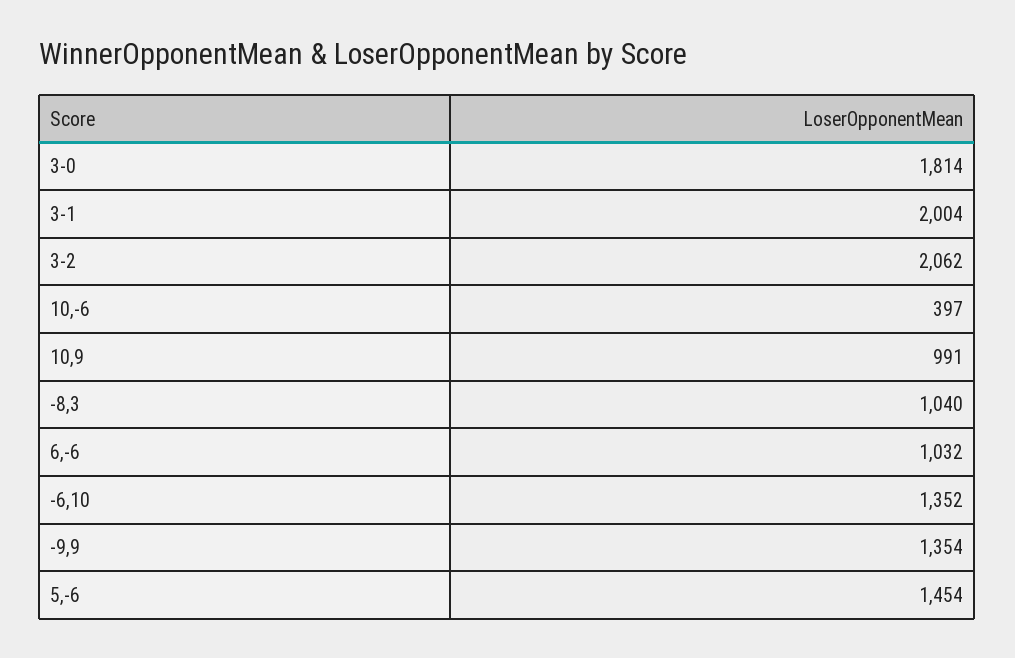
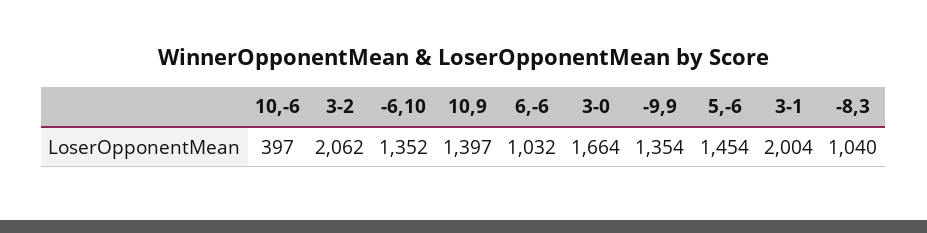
  {
-   "3-0": 1814,
+   "3-0": 1664,
    "3-1": 2004,
    "3-2": 2062,
    "10,-6": 397,
-   "10,9": 991,
+   "10,9": 1397,
    "-8,3": 1040,
    "6,-6": 1032,
    "-6,10": 1352,
    "-9,9": 1354,
    "5,-6": 1454
  }

